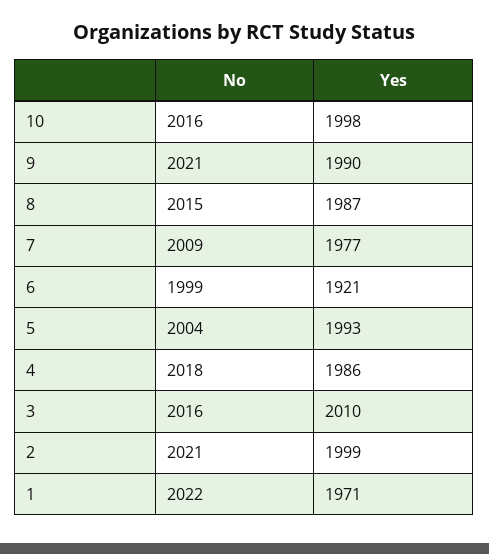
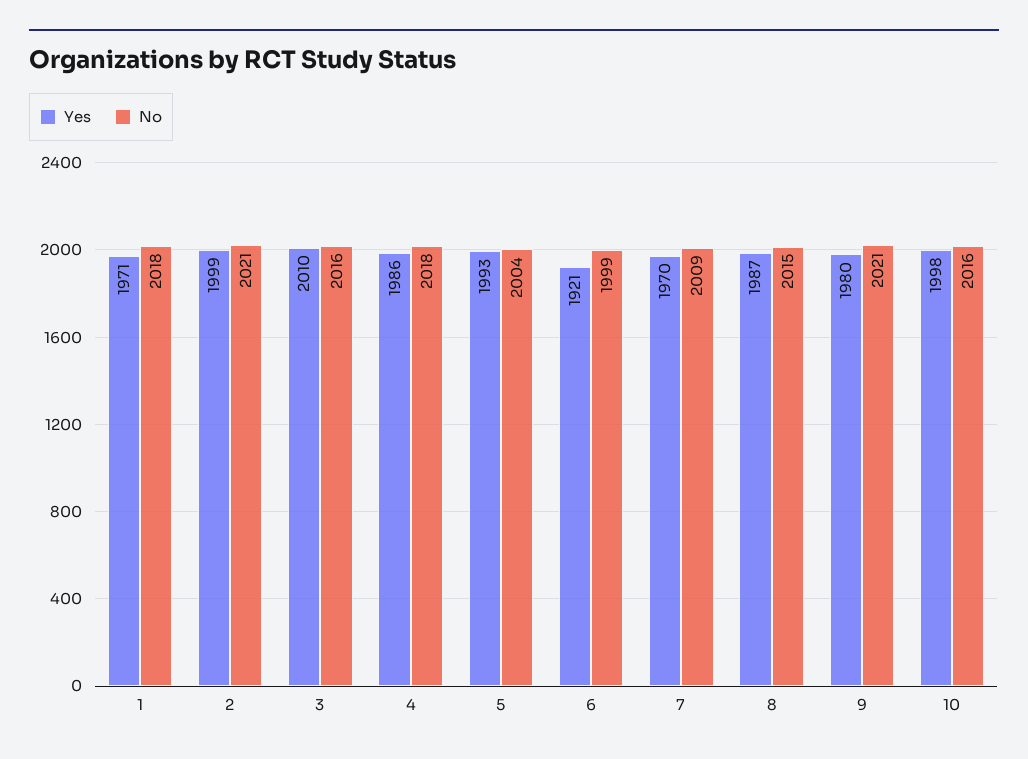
  {
    "No": {
      "10": 2016,
      "9": 2021,
      "8": 2015,
      "7": 2009,
      "6": 1999,
      "5": 2004,
      "4": 2018,
      "3": 2016,
      "2": 2021,
-     "1": 2022
+     "1": 2018
    },
    "Yes": {
      "10": 1998,
-     "9": 1990,
+     "9": 1980,
      "8": 1987,
-     "7": 1977,
+     "7": 1970,
      "6": 1921,
      "5": 1993,
      "4": 1986,
      "3": 2010,
      "2": 1999,
      "1": 1971
    }
  }

